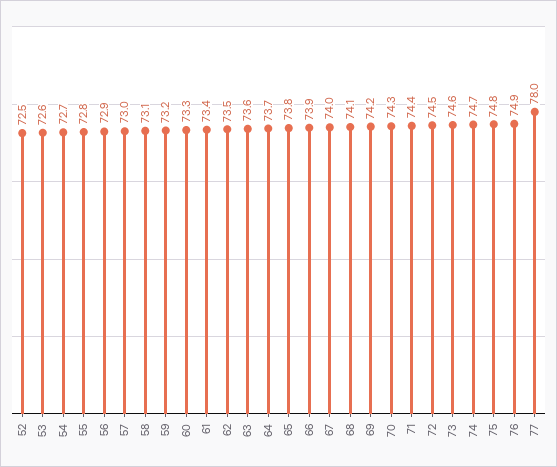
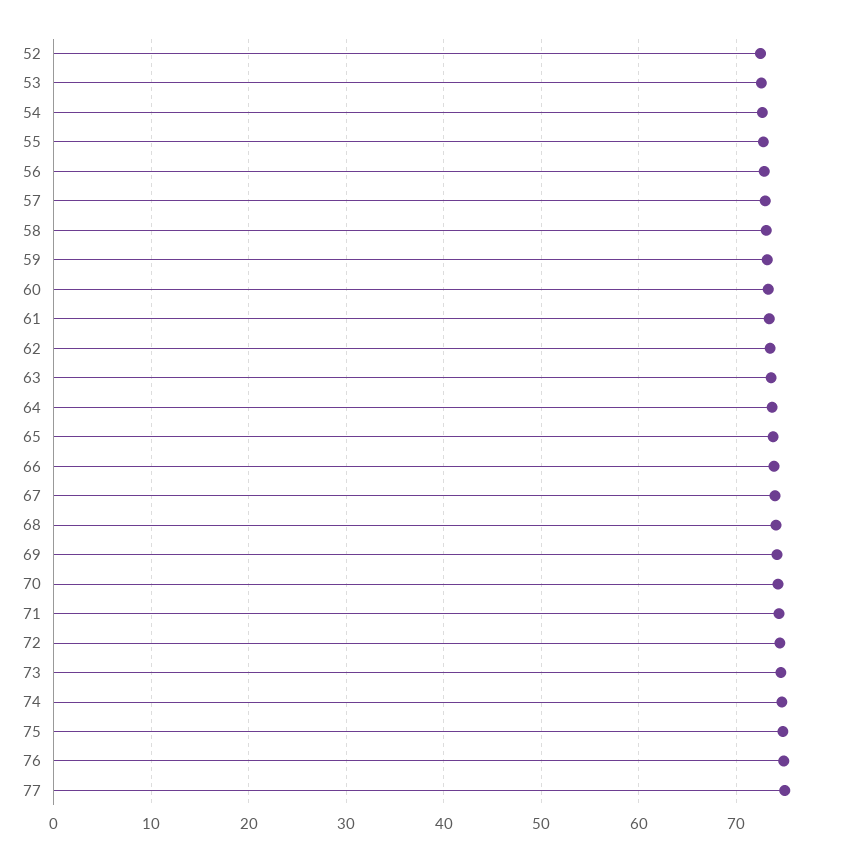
  {
    "52": 72.5,
    "53": 72.6,
    "54": 72.7,
    "55": 72.8,
    "56": 72.9,
    "57": 73,
    "58": 73.1,
    "59": 73.2,
    "60": 73.3,
    "61": 73.4,
    "62": 73.5,
    "63": 73.6,
    "64": 73.7,
    "65": 73.8,
    "66": 73.9,
    "67": 74,
    "68": 74.1,
    "69": 74.2,
    "70": 74.3,
    "71": 74.4,
    "72": 74.5,
    "73": 74.6,
    "74": 74.7,
    "75": 74.8,
    "76": 74.9,
-   "77": 78
+   "77": 75
  }

